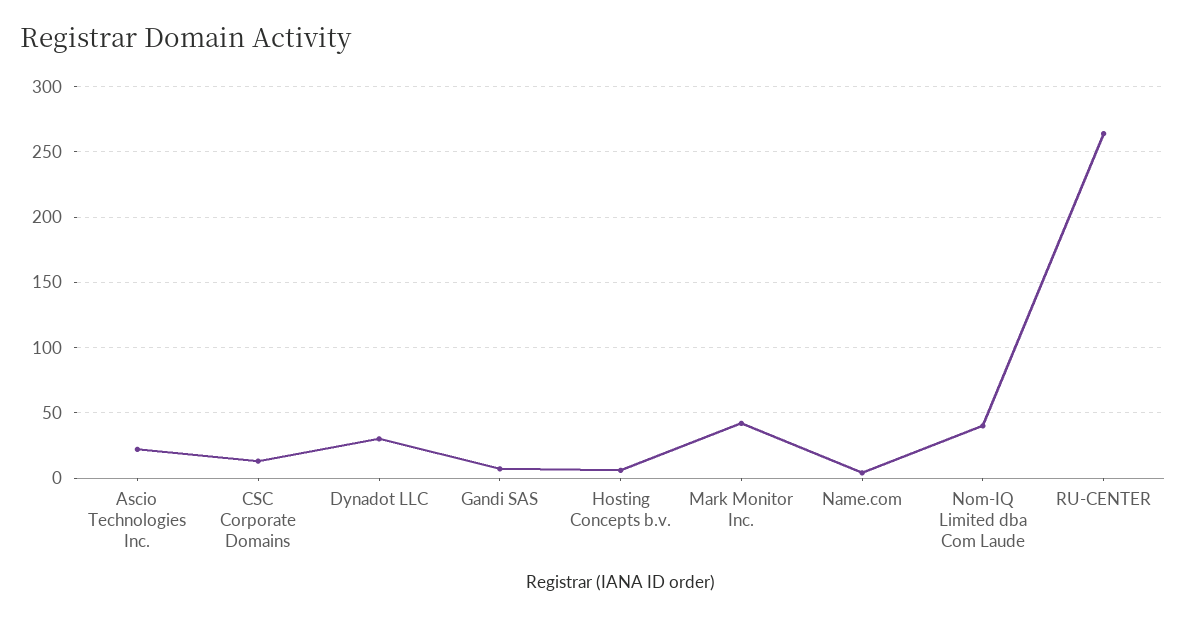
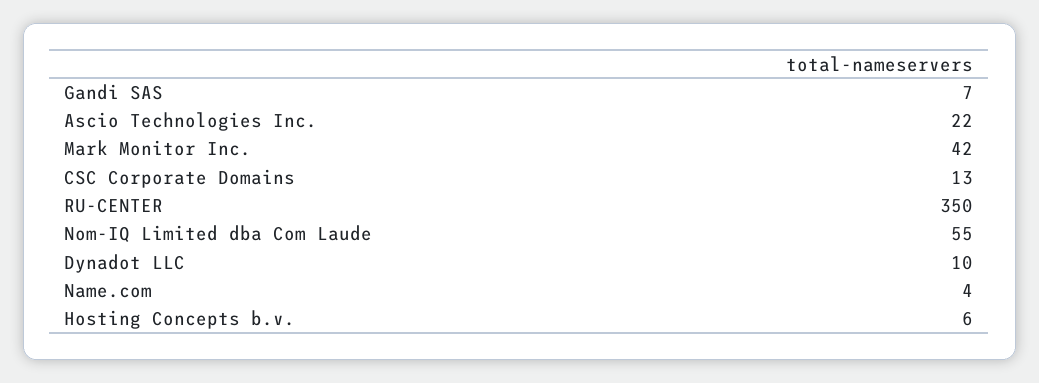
  {
    "Ascio Technologies Inc.": 22,
    "CSC Corporate Domains": 13,
-   "Dynadot LLC": 30,
+   "Dynadot LLC": 10,
    "Gandi SAS": 7,
    "Hosting Concepts b.v.": 6,
    "Mark Monitor Inc.": 42,
    "Name.com": 4,
-   "Nom-IQ Limited dba Com Laude": 40,
+   "Nom-IQ Limited dba Com Laude": 55,
-   "RU-CENTER": 265
+   "RU-CENTER": 350
  }

